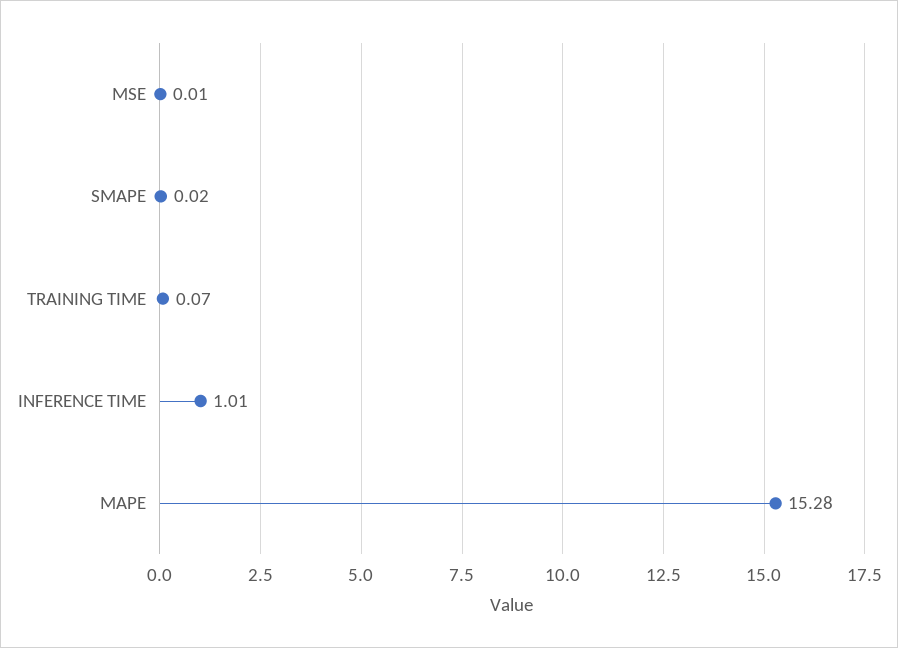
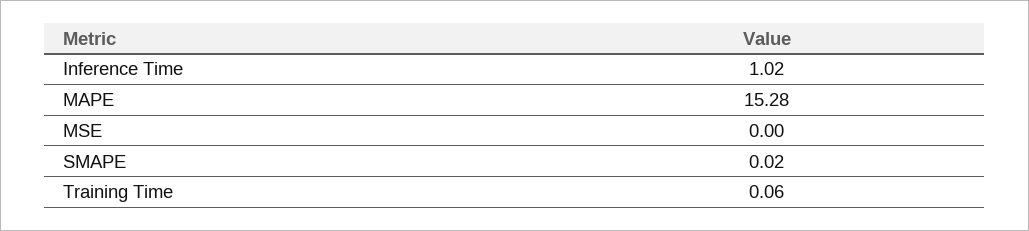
  {
-   "MSE": 0.01,
+   "MSE": 0,
    "SMAPE": 0.02,
-   "TRAINING TIME": 0.07,
+   "TRAINING TIME": 0.06,
-   "INFERENCE TIME": 1.01,
+   "INFERENCE TIME": 1.02,
    "MAPE": 15.28
  }

